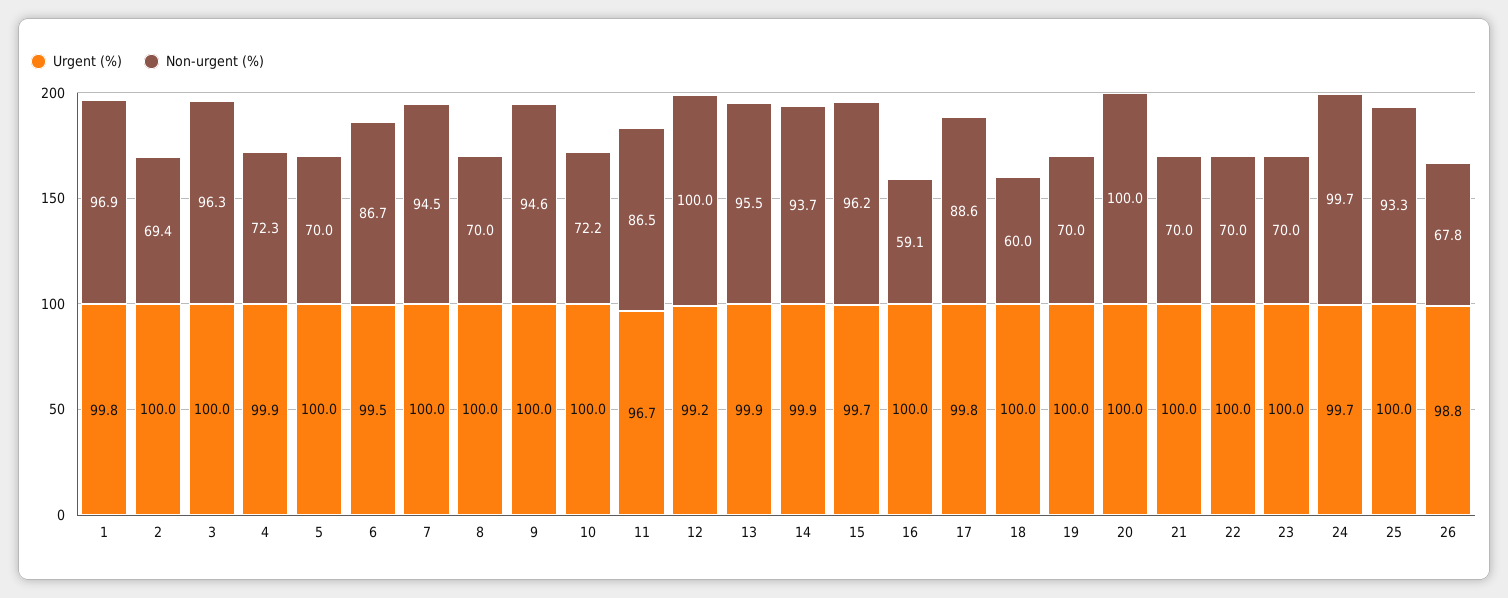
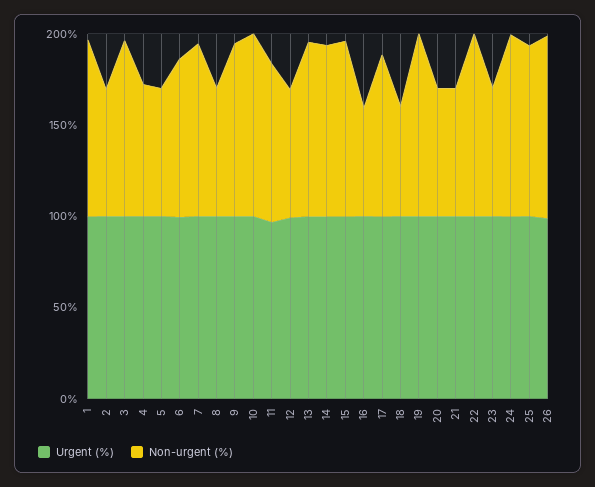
  {
    "Urgent (%)": {
      "1": 99.8,
      "2": 100,
      "3": 100,
      "4": 99.9,
      "5": 100,
      "6": 99.5,
      "7": 100,
      "8": 100,
      "9": 100,
      "10": 100,
      "11": 96.7,
      "12": 99.2,
      "13": 99.9,
      "14": 99.9,
      "15": 99.7,
      "16": 100,
      "17": 99.8,
      "18": 100,
      "19": 100,
      "20": 100,
      "21": 100,
      "22": 100,
      "23": 100,
      "24": 99.7,
      "25": 100,
      "26": 98.8
    },
    "Non-urgent (%)": {
      "1": 96.9,
      "2": 69.4,
      "3": 96.3,
      "4": 72.3,
      "5": 70,
      "6": 86.7,
      "7": 94.5,
      "8": 70,
      "9": 94.6,
-     "10": 72.2,
+     "10": 100,
      "11": 86.5,
-     "12": 100,
+     "12": 70,
      "13": 95.5,
      "14": 93.7,
      "15": 96.2,
      "16": 59.1,
      "17": 88.6,
      "18": 60,
-     "19": 70,
+     "19": 100,
-     "20": 100,
+     "20": 70,
      "21": 70,
-     "22": 70,
+     "22": 100,
      "23": 70,
      "24": 99.7,
      "25": 93.3,
-     "26": 67.8
+     "26": 100
    }
  }

